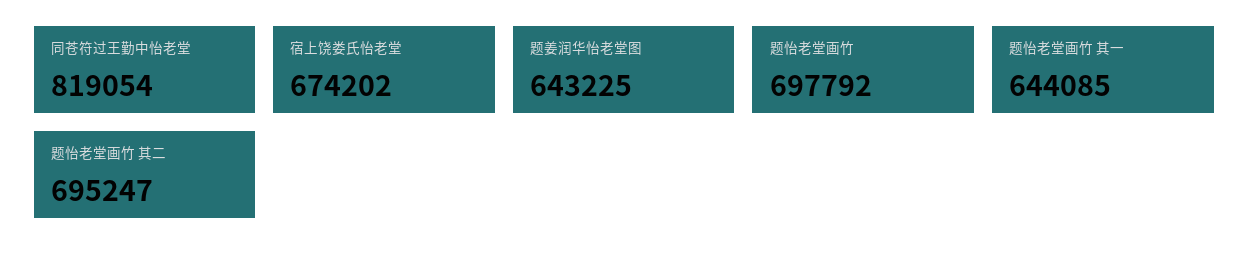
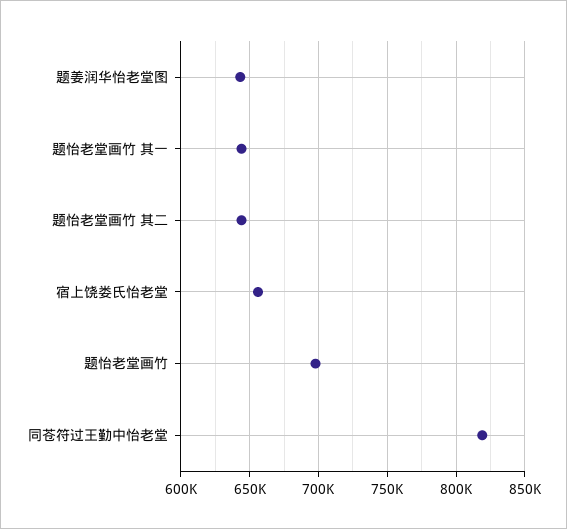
  {
    "同苍符过王勤中怡老堂": 819054,
-   "宿上饶娄氏怡老堂": 674202,
+   "宿上饶娄氏怡老堂": 655000,
    "题姜润华怡老堂图": 643225,
    "题怡老堂画竹": 697792,
    "题怡老堂画竹 其一": 644085,
-   "题怡老堂画竹 其二": 695247
+   "题怡老堂画竹 其二": 645000
  }

